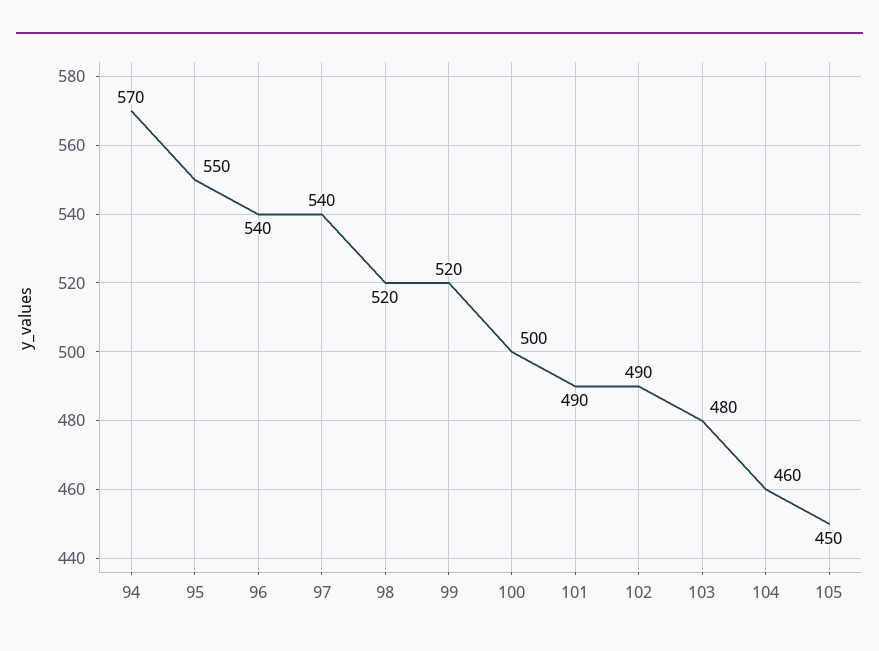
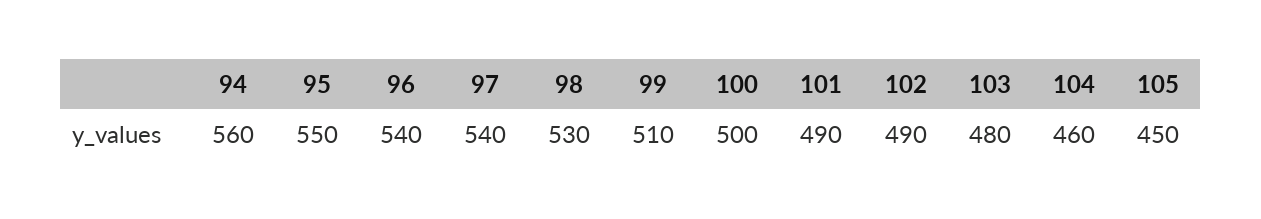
  {
-   "94": 570,
+   "94": 560,
    "95": 550,
    "96": 540,
    "97": 540,
-   "98": 520,
+   "98": 530,
-   "99": 520,
+   "99": 510,
    "100": 500,
    "101": 490,
    "102": 490,
    "103": 480,
    "104": 460,
    "105": 450
  }

